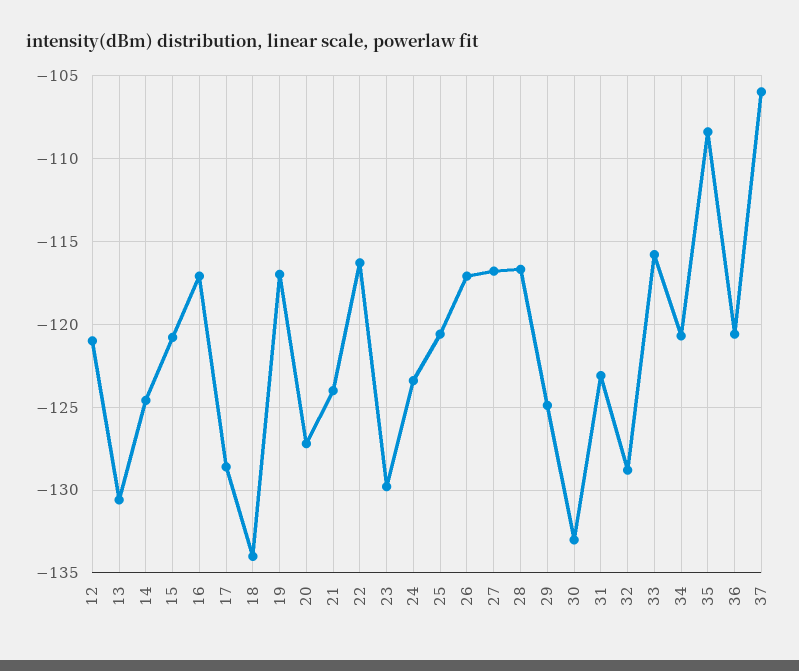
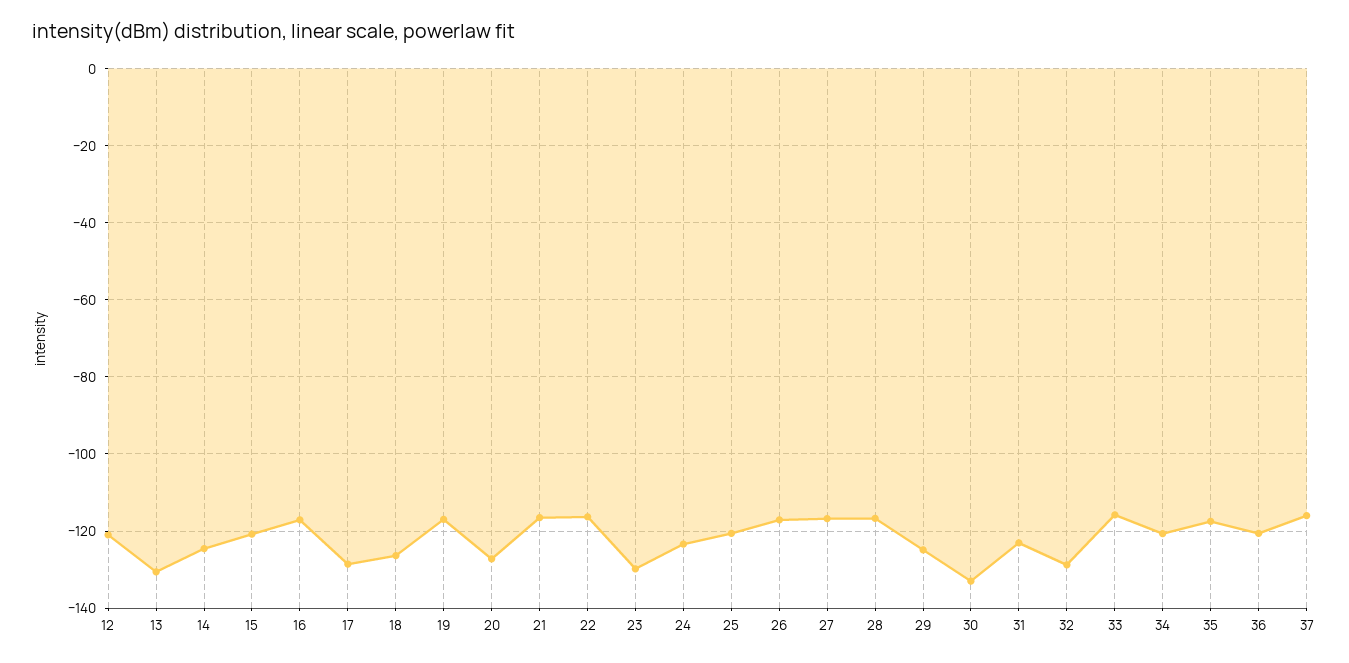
  {
    "12": -121,
    "13": -130.5,
    "14": -124.5,
    "15": -121,
    "16": -117,
    "17": -128.5,
-   "18": -134,
+   "18": -126,
    "19": -117,
    "20": -127,
-   "21": -124,
+   "21": -116,
    "22": -116.5,
    "23": -130,
    "24": -123.5,
    "25": -120.5,
    "26": -117,
    "27": -117,
    "28": -116.5,
    "29": -125,
    "30": -133,
    "31": -123,
    "32": -129,
    "33": -116,
    "34": -120.5,
-   "35": -108.5,
+   "35": -118,
    "36": -120.5,
-   "37": -106
+   "37": -116
  }

